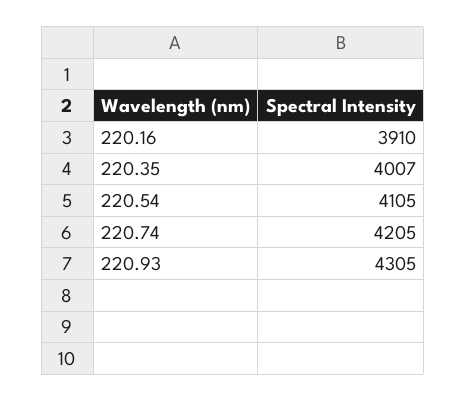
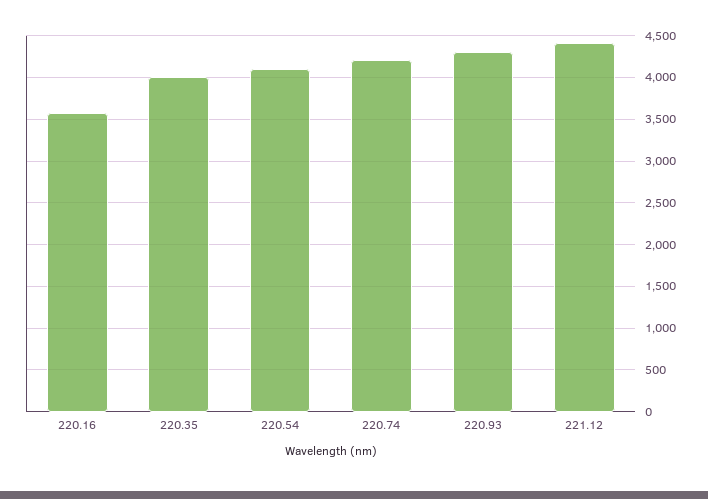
  {
-   "220.16": 3910,
+   "220.16": 3600,
    "220.35": 4007,
    "220.54": 4105,
    "220.74": 4205,
-   "220.93": 4305
+   "220.93": 4305,
+   "221.12": 4400
  }

